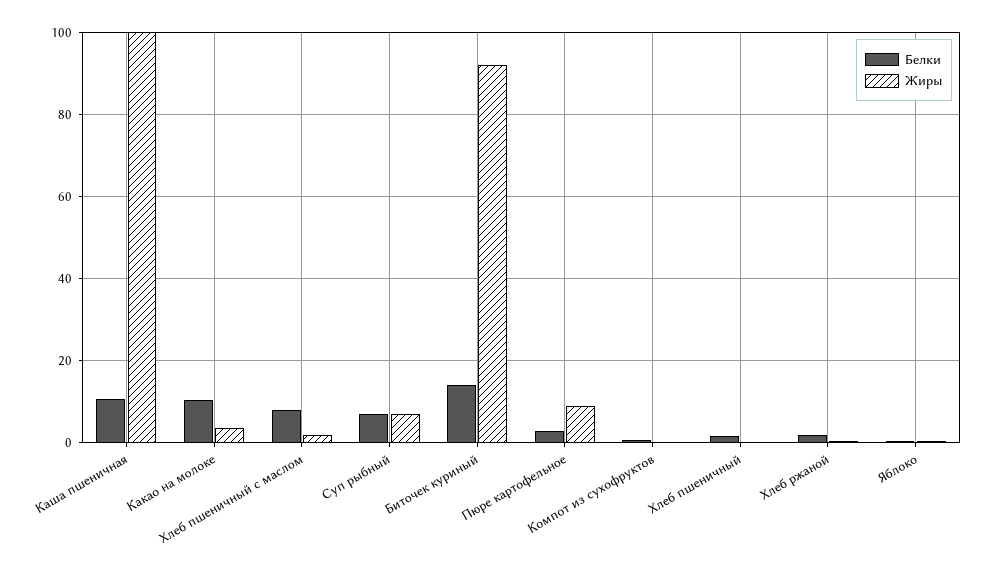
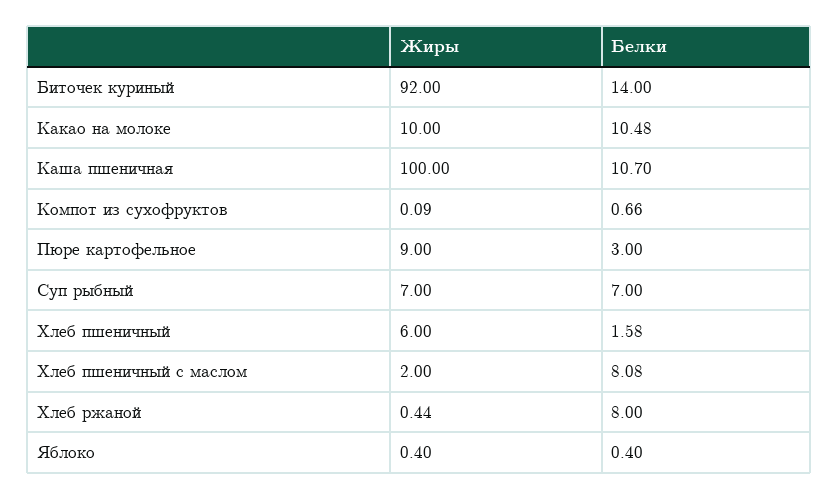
  {
    "Белки": {
      "Каша пшеничная": 10.7,
      "Какао на молоке": 10.48,
      "Хлеб пшеничный с маслом": 8.08,
      "Суп рыбный": 7,
      "Биточек куриный": 14,
      "Пюре картофельное": 3,
      "Компот из сухофруктов": 0.66,
      "Хлеб пшеничный": 1.58,
-     "Хлеб ржаной": 2,
+     "Хлеб ржаной": 8,
      "Яблоко": 0.4
    },
    "Жиры": {
      "Каша пшеничная": 100,
-     "Какао на молоке": 4,
+     "Какао на молоке": 10,
      "Хлеб пшеничный с маслом": 2,
      "Суп рыбный": 7,
      "Биточек куриный": 92,
      "Пюре картофельное": 9,
      "Компот из сухофруктов": 0.09,
-     "Хлеб пшеничный": 0,
+     "Хлеб пшеничный": 6,
      "Хлеб ржаной": 0.44,
      "Яблоко": 0.4
    }
  }

